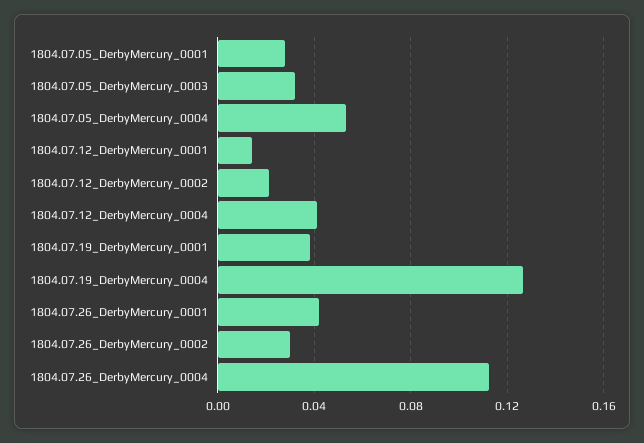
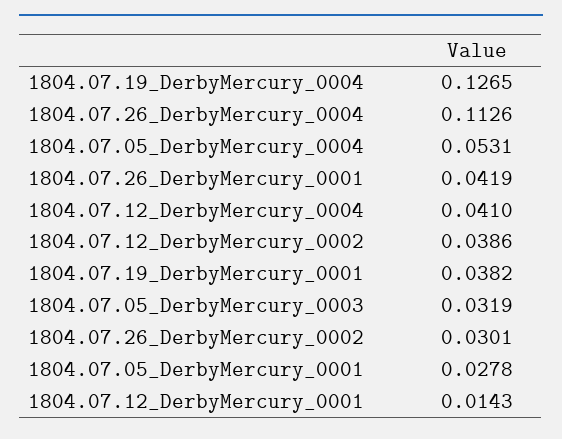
  {
    "1804.07.05_DerbyMercury_0001": 0.0278,
    "1804.07.05_DerbyMercury_0003": 0.0319,
    "1804.07.05_DerbyMercury_0004": 0.0531,
    "1804.07.12_DerbyMercury_0001": 0.0143,
-   "1804.07.12_DerbyMercury_0002": 0.02,
+   "1804.07.12_DerbyMercury_0002": 0.0386,
    "1804.07.12_DerbyMercury_0004": 0.041,
    "1804.07.19_DerbyMercury_0001": 0.0382,
    "1804.07.19_DerbyMercury_0004": 0.1265,
    "1804.07.26_DerbyMercury_0001": 0.0419,
    "1804.07.26_DerbyMercury_0002": 0.0301,
    "1804.07.26_DerbyMercury_0004": 0.1126
  }

